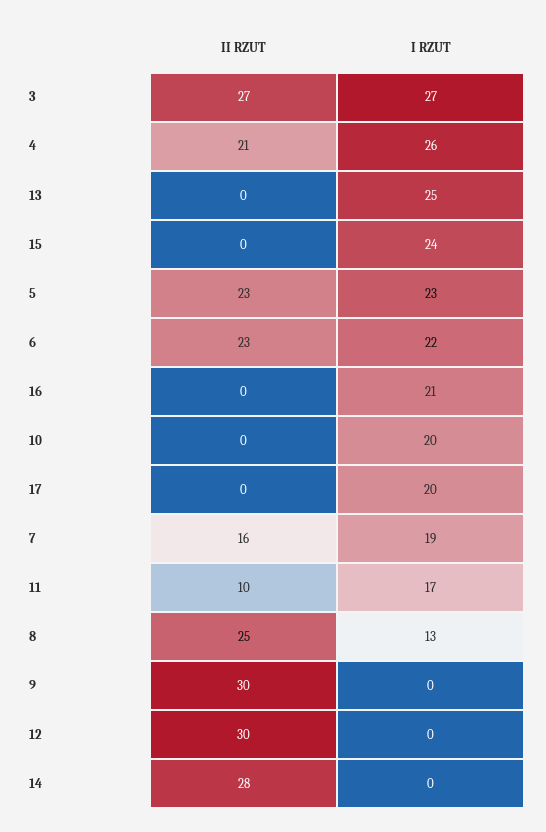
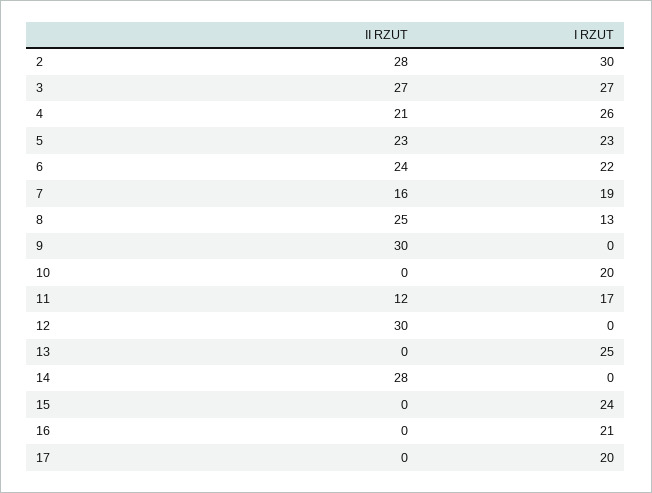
  {
    "II RZUT": {
      "3": 27,
      "4": 21,
      "13": 0,
      "15": 0,
      "5": 23,
-     "6": 23,
+     "6": 24,
      "16": 0,
      "10": 0,
      "17": 0,
      "7": 16,
-     "11": 10,
+     "11": 12,
      "8": 25,
      "9": 30,
      "12": 30,
-     "14": 28
+     "14": 28,
+     "2": 28
    },
    "I RZUT": {
      "3": 27,
      "4": 26,
      "13": 25,
      "15": 24,
      "5": 23,
      "6": 22,
      "16": 21,
      "10": 20,
      "17": 20,
      "7": 19,
      "11": 17,
      "8": 13,
      "9": 0,
      "12": 0,
-     "14": 0
+     "14": 0,
+     "2": 30
    }
  }

